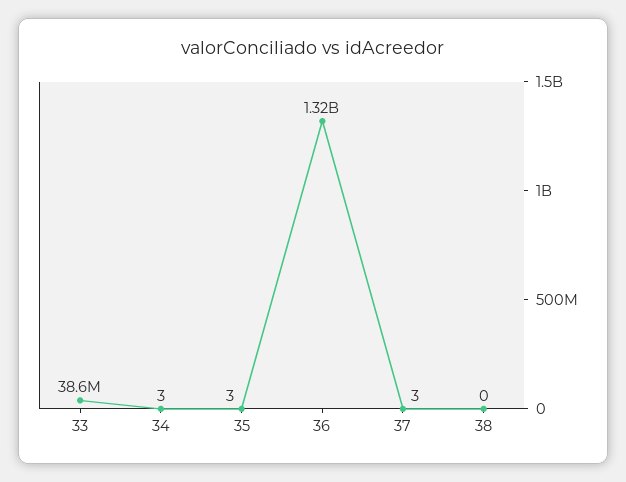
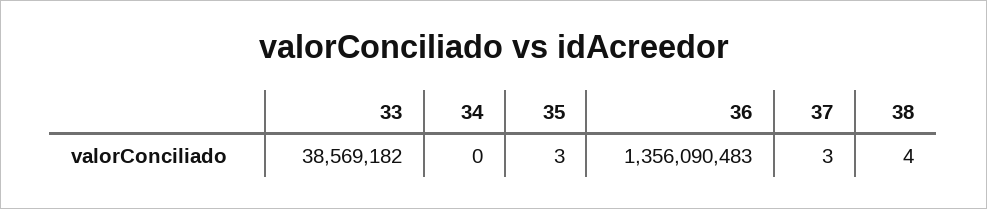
  {
    "33": 38569182,
-   "34": 3,
+   "34": 0,
    "35": 3,
-   "36": 1320000000,
+   "36": 1356090483,
    "37": 3,
-   "38": 0
+   "38": 4
  }

